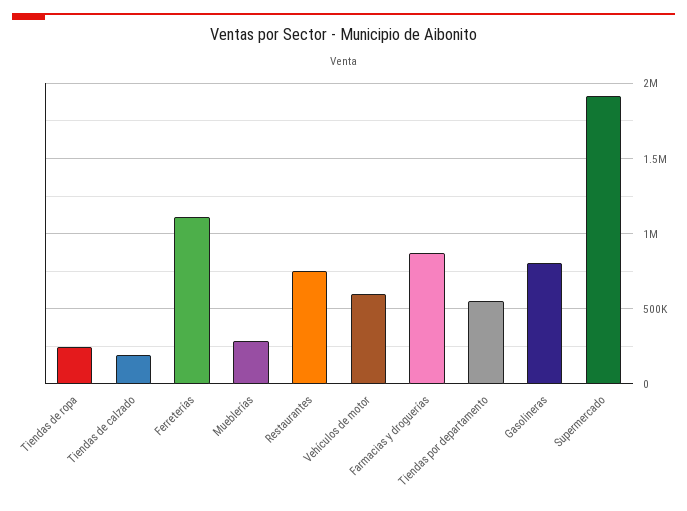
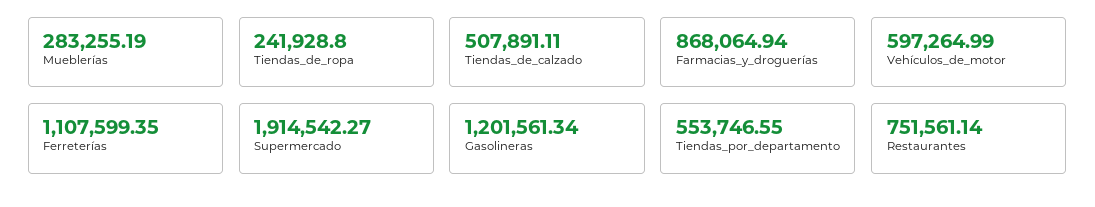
  {
    "Tiendas de ropa": 241928.8,
-   "Tiendas de calzado": 200000,
+   "Tiendas de calzado": 507891.11,
    "Ferreterías": 1107599.35,
    "Mueblerías": 283255.19,
    "Restaurantes": 751561.14,
    "Vehículos de motor": 597264.99,
    "Farmacias y droguerías": 868064.94,
    "Tiendas por departamento": 553746.55,
-   "Gasolineras": 800000,
+   "Gasolineras": 1201561.34,
    "Supermercado": 1914542.27
  }

